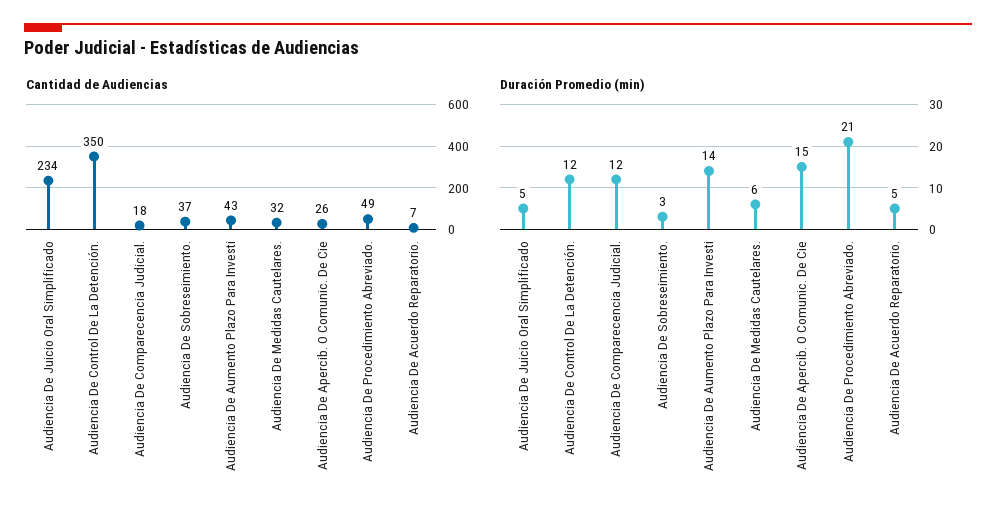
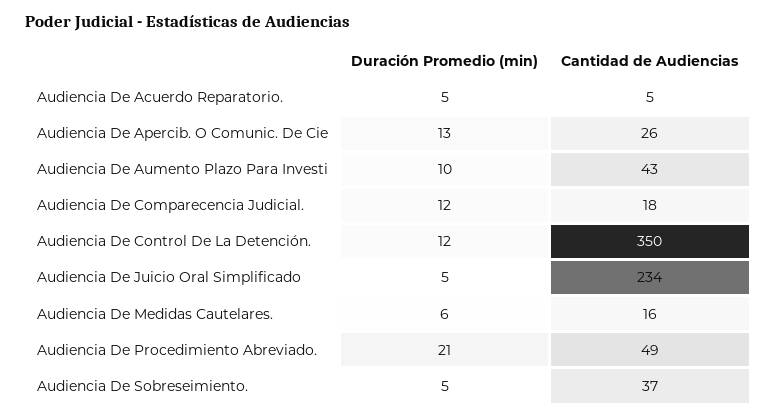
  {
    "Cantidad de Audiencias": {
      "Audiencia De Juicio Oral Simplificado": 234,
      "Audiencia De Control De La Detención.": 350,
      "Audiencia De Comparecencia Judicial.": 18,
      "Audiencia De Sobreseimiento.": 37,
      "Audiencia De Aumento Plazo Para Investi": 43,
-     "Audiencia De Medidas Cautelares.": 32,
+     "Audiencia De Medidas Cautelares.": 16,
      "Audiencia De Apercib. O Comunic. De Cie": 26,
      "Audiencia De Procedimiento Abreviado.": 49,
-     "Audiencia De Acuerdo Reparatorio.": 7
+     "Audiencia De Acuerdo Reparatorio.": 5
    },
    "Duración Promedio (min)": {
      "Audiencia De Juicio Oral Simplificado": 5,
      "Audiencia De Control De La Detención.": 12,
      "Audiencia De Comparecencia Judicial.": 12,
-     "Audiencia De Sobreseimiento.": 3,
+     "Audiencia De Sobreseimiento.": 5,
-     "Audiencia De Aumento Plazo Para Investi": 14,
+     "Audiencia De Aumento Plazo Para Investi": 10,
      "Audiencia De Medidas Cautelares.": 6,
-     "Audiencia De Apercib. O Comunic. De Cie": 15,
+     "Audiencia De Apercib. O Comunic. De Cie": 13,
      "Audiencia De Procedimiento Abreviado.": 21,
      "Audiencia De Acuerdo Reparatorio.": 5
    }
  }

